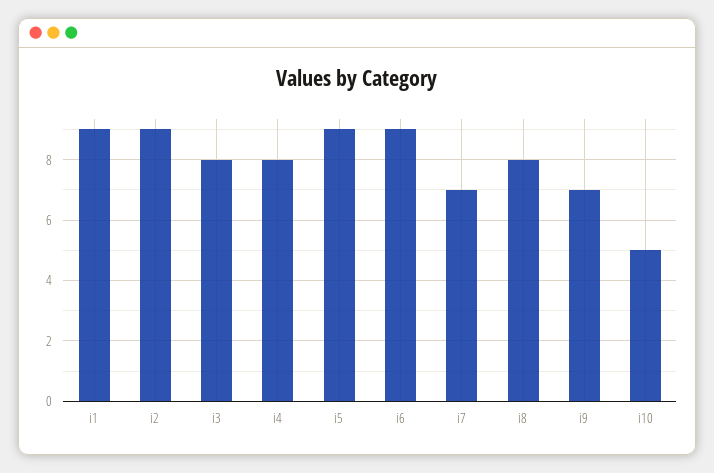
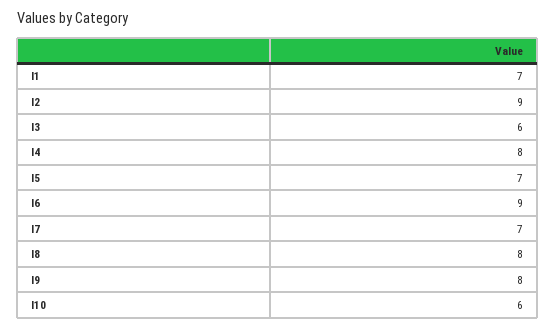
  {
-   "i1": 9,
+   "i1": 7,
    "i2": 9,
-   "i3": 8,
+   "i3": 6,
    "i4": 8,
-   "i5": 9,
+   "i5": 7,
    "i6": 9,
    "i7": 7,
    "i8": 8,
-   "i9": 7,
+   "i9": 8,
-   "i10": 5
+   "i10": 6
  }

